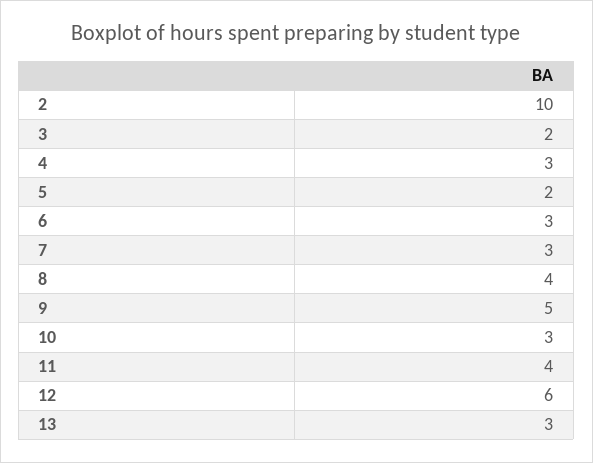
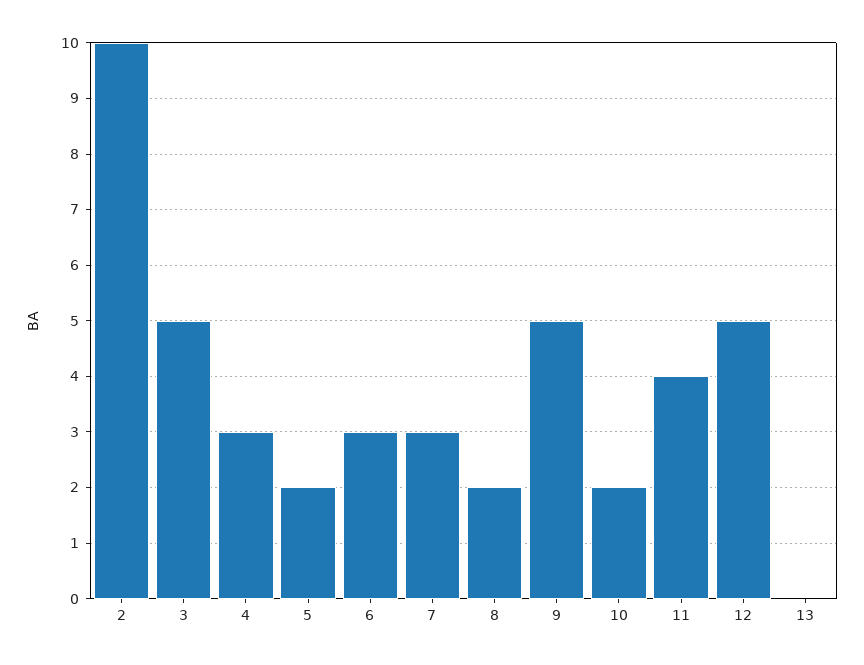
  {
    "2": 10,
-   "3": 2,
+   "3": 5,
    "4": 3,
    "5": 2,
    "6": 3,
    "7": 3,
-   "8": 4,
+   "8": 2,
    "9": 5,
-   "10": 3,
+   "10": 2,
    "11": 4,
-   "12": 6,
+   "12": 5,
-   "13": 3
+   "13": 0
  }

